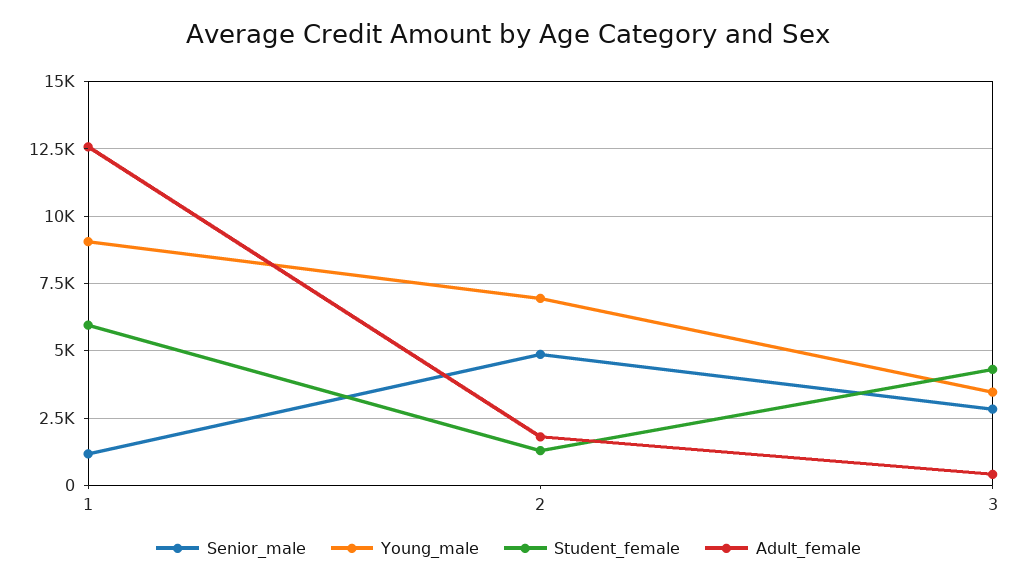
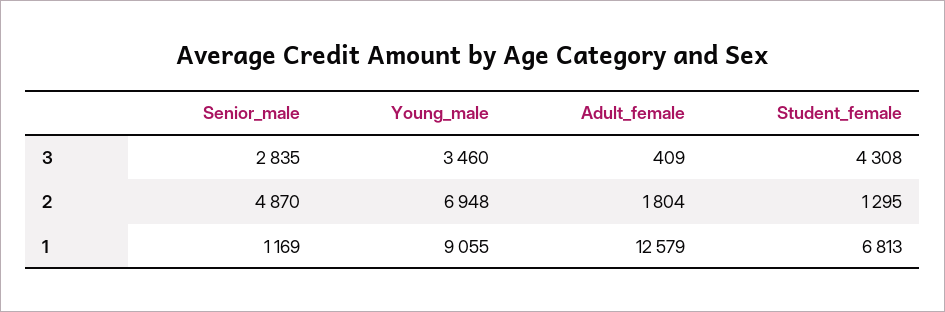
  {
    "Senior_male": {
      "1": 1169,
      "2": 4870,
      "3": 2835
    },
    "Young_male": {
      "1": 9055,
      "2": 6948,
      "3": 3460
    },
    "Student_female": {
-     "1": 6000,
+     "1": 6813,
      "2": 1295,
      "3": 4308
    },
    "Adult_female": {
      "1": 12579,
      "2": 1804,
      "3": 409
    }
  }

